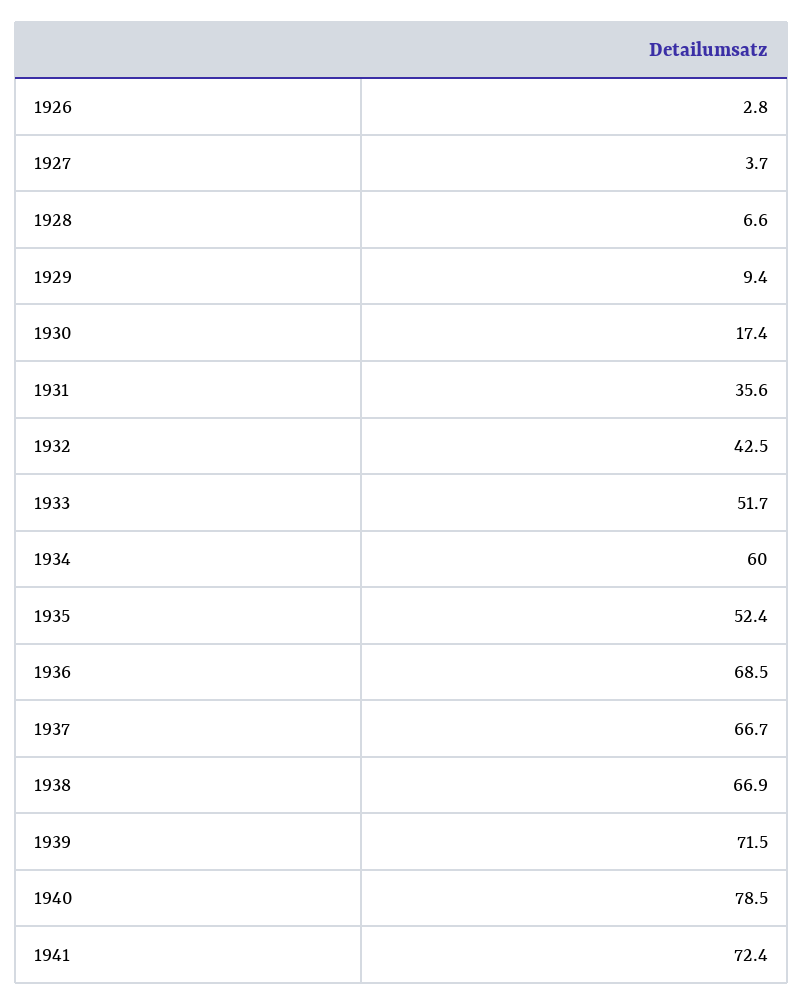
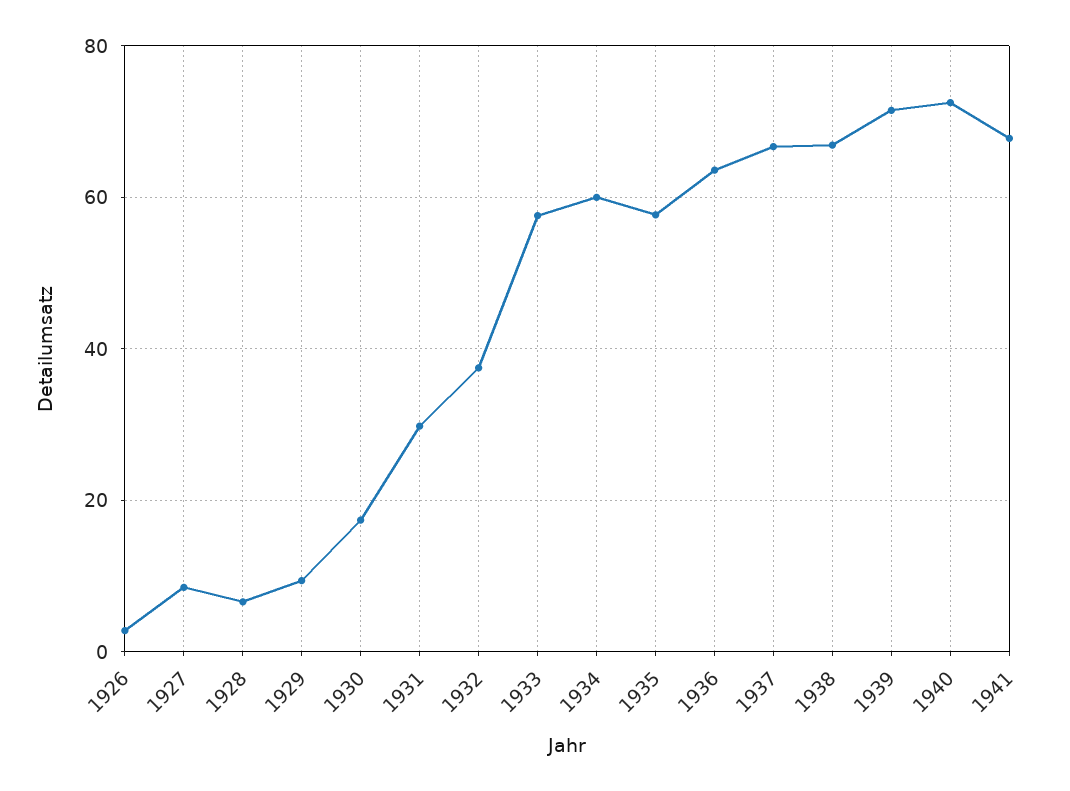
  {
    "1926": 2.8,
-   "1927": 3.7,
+   "1927": 8,
    "1928": 6.6,
    "1929": 9.4,
    "1930": 17.4,
-   "1931": 35.6,
+   "1931": 30,
-   "1932": 42.5,
+   "1932": 38,
-   "1933": 51.7,
+   "1933": 58,
    "1934": 60,
-   "1935": 52.4,
+   "1935": 58,
-   "1936": 68.5,
+   "1936": 64,
    "1937": 66.7,
    "1938": 66.9,
    "1939": 71.5,
-   "1940": 78.5,
+   "1940": 72,
-   "1941": 72.4
+   "1941": 68
  }

